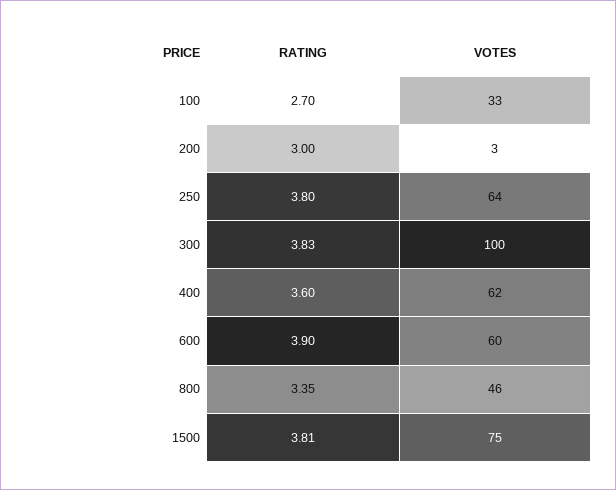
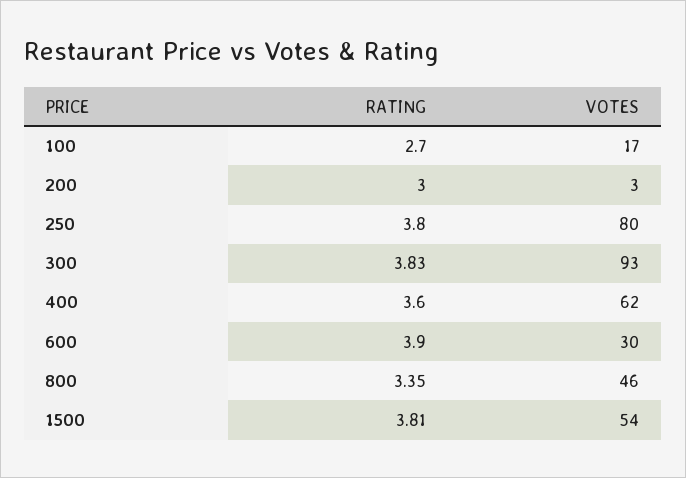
  {
    "RATING": {
      "100": 2.7,
      "200": 3,
      "250": 3.8,
      "300": 3.83,
      "400": 3.6,
      "600": 3.9,
      "800": 3.35,
      "1500": 3.81
    },
    "VOTES": {
-     "100": 33,
+     "100": 17,
      "200": 3,
-     "250": 64,
+     "250": 80,
-     "300": 100,
+     "300": 93,
      "400": 62,
-     "600": 60,
+     "600": 30,
      "800": 46,
-     "1500": 75
+     "1500": 54
    }
  }

